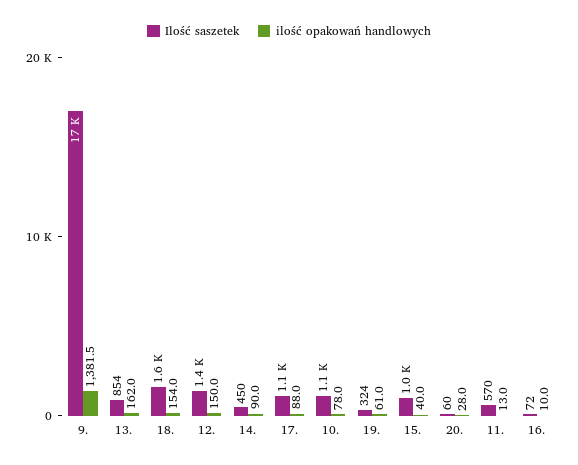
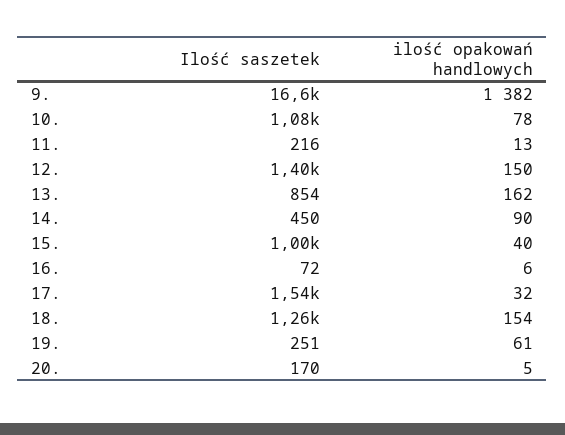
  {
    "Ilość saszetek": {
      "9.": 16600,
      "13.": 854,
-     "18.": 1600,
+     "18.": 1260,
      "12.": 1400,
      "14.": 450,
-     "17.": 1100,
+     "17.": 1540,
      "10.": 1080,
-     "19.": 324,
+     "19.": 251,
      "15.": 1000,
-     "20.": 60,
+     "20.": 170,
-     "11.": 570,
+     "11.": 216,
      "16.": 72
    },
    "ilość opakowań handlowych": {
      "9.": 1381.5,
      "13.": 162,
      "18.": 154,
      "12.": 150,
      "14.": 90,
-     "17.": 88,
+     "17.": 32,
      "10.": 78,
      "19.": 61,
      "15.": 40,
-     "20.": 28,
+     "20.": 5,
      "11.": 13,
-     "16.": 10
+     "16.": 6
    }
  }

